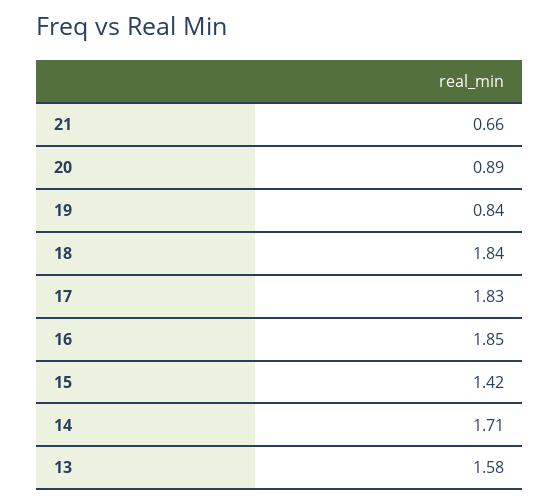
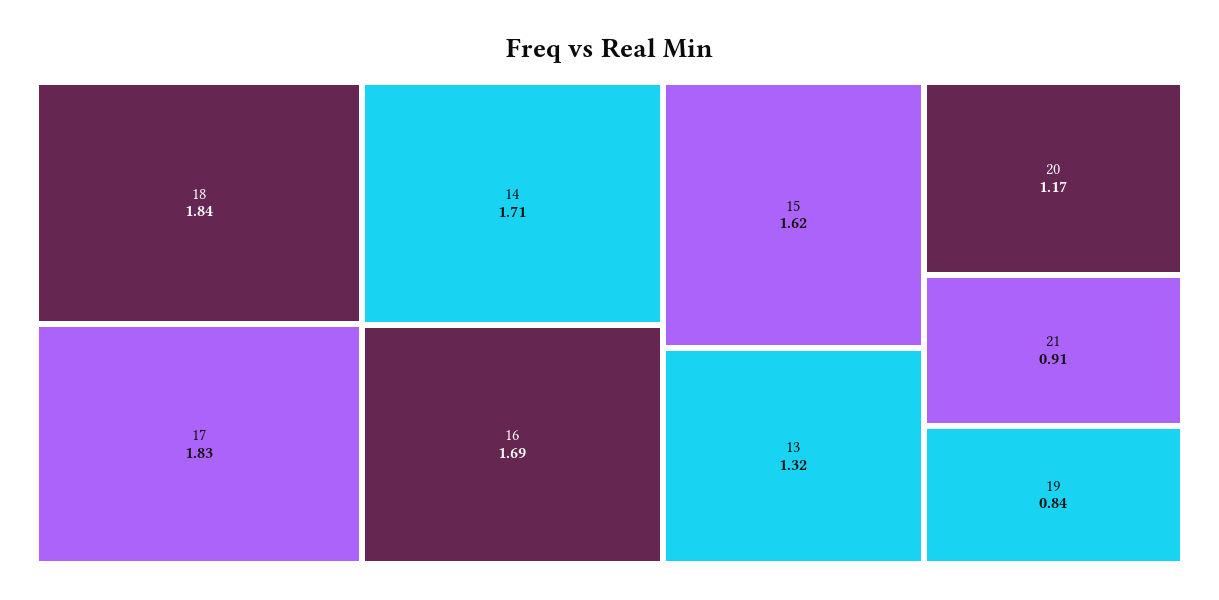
  {
-   "21": 0.66,
+   "21": 0.91,
-   "20": 0.89,
+   "20": 1.17,
    "19": 0.84,
    "18": 1.84,
    "17": 1.83,
-   "16": 1.85,
+   "16": 1.69,
-   "15": 1.42,
+   "15": 1.62,
    "14": 1.71,
-   "13": 1.58
+   "13": 1.32
  }

